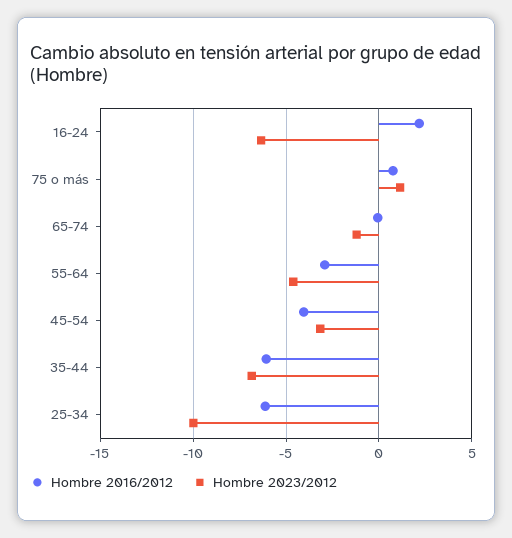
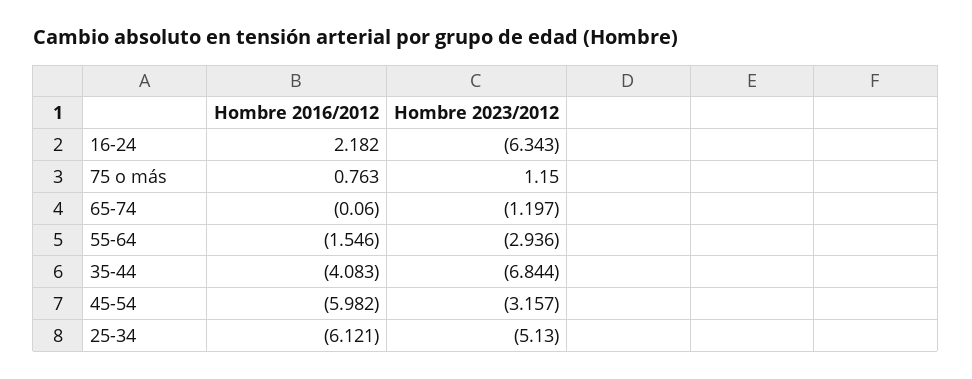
  {
    "Hombre 2016/2012": {
      "16-24": 2.182,
      "75 o más": 0.763,
      "65-74": -0.06,
-     "55-64": -3,
+     "55-64": -1.546,
-     "45-54": -4,
+     "45-54": -5.982,
-     "35-44": -6,
+     "35-44": -4.083,
      "25-34": -6.121
    },
    "Hombre 2023/2012": {
      "16-24": -6.343,
      "75 o más": 1.15,
      "65-74": -1.197,
-     "55-64": -4.5,
+     "55-64": -2.936,
      "45-54": -3.157,
      "35-44": -6.844,
-     "25-34": -10
+     "25-34": -5.13
    }
  }

